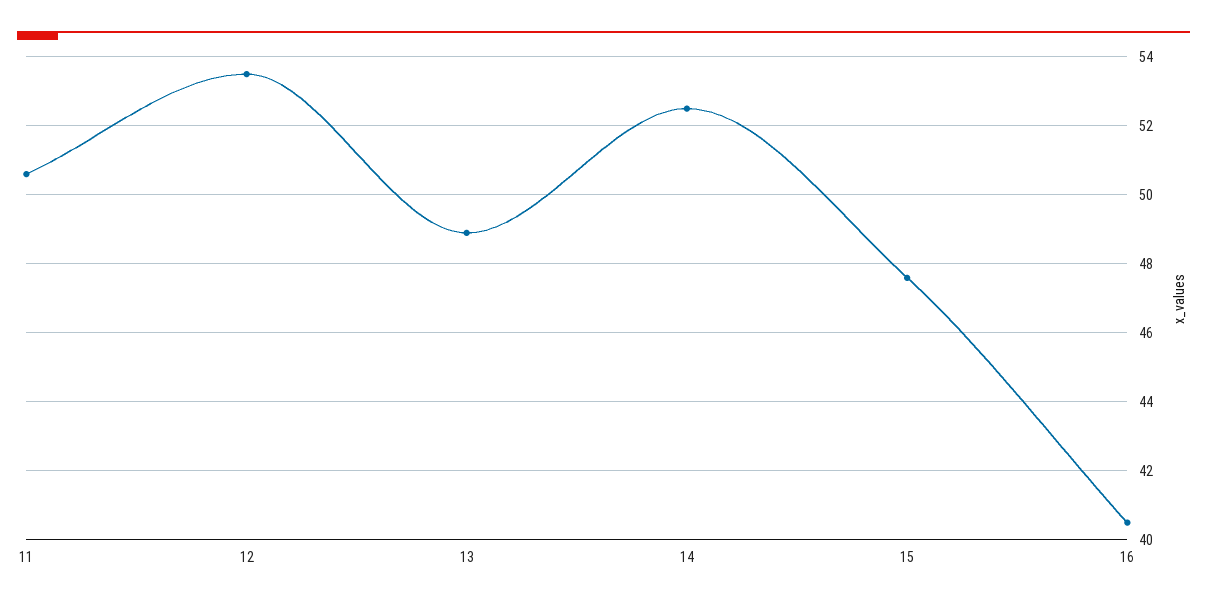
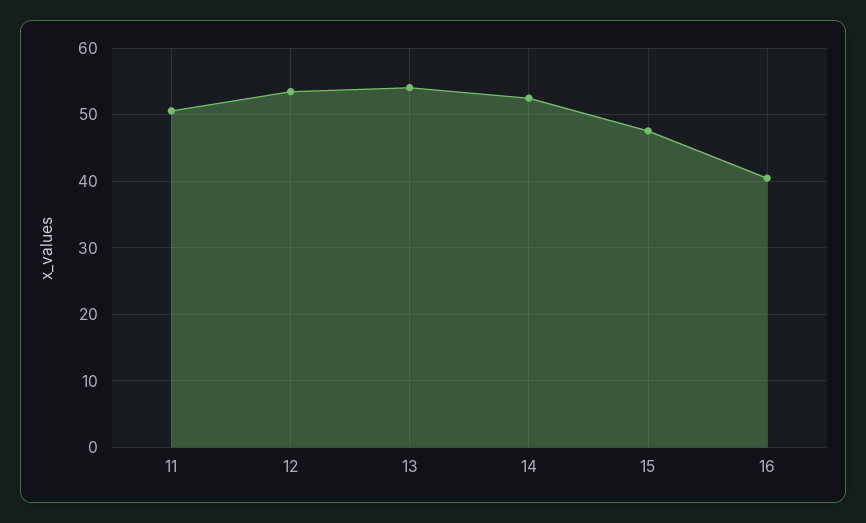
  {
    "11": 50.5,
    "12": 53.5,
-   "13": 49,
+   "13": 54,
    "14": 52.5,
    "15": 47.5,
    "16": 40.5
  }

